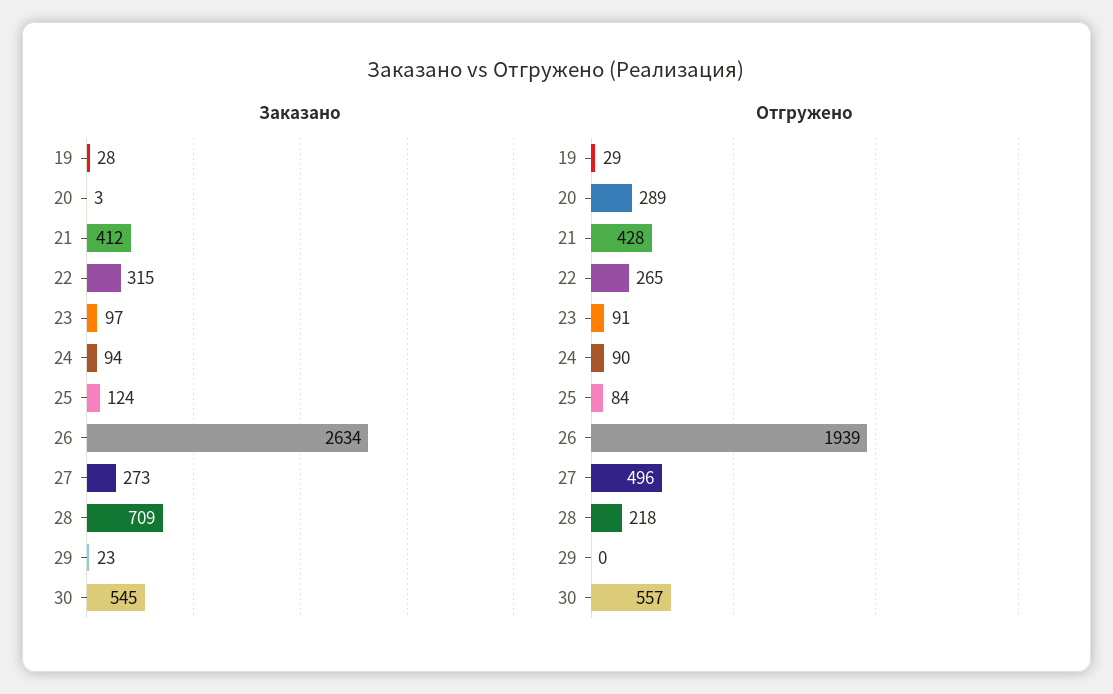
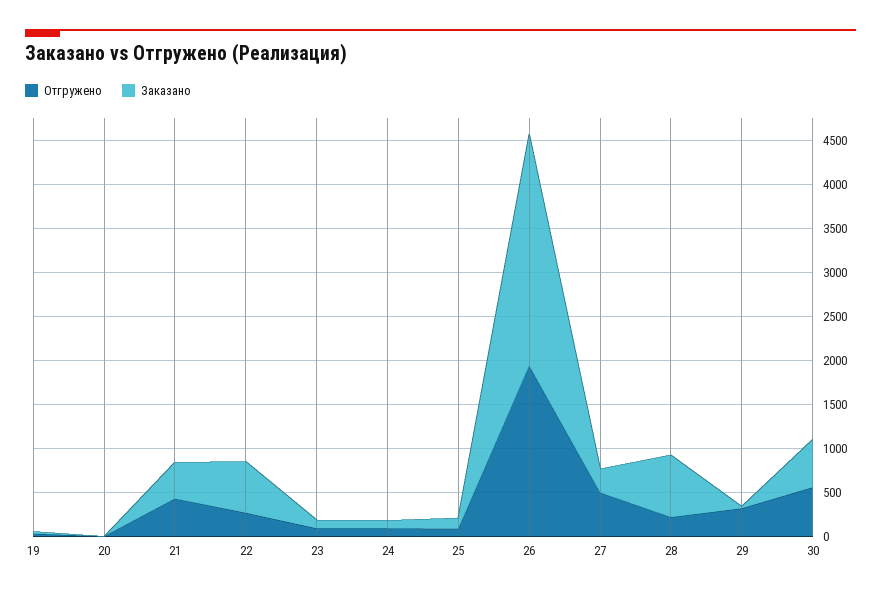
  {
    "Заказано": {
      "19": 28,
      "20": 3,
      "21": 412,
-     "22": 315,
+     "22": 600,
      "23": 97,
      "24": 94,
      "25": 124,
      "26": 2634,
      "27": 273,
      "28": 709,
      "29": 23,
      "30": 545
    },
    "Отгружено": {
      "19": 29,
-     "20": 289,
+     "20": 0,
      "21": 428,
      "22": 265,
      "23": 91,
      "24": 90,
      "25": 84,
      "26": 1939,
      "27": 496,
      "28": 218,
-     "29": 0,
+     "29": 300,
      "30": 557
    }
  }

